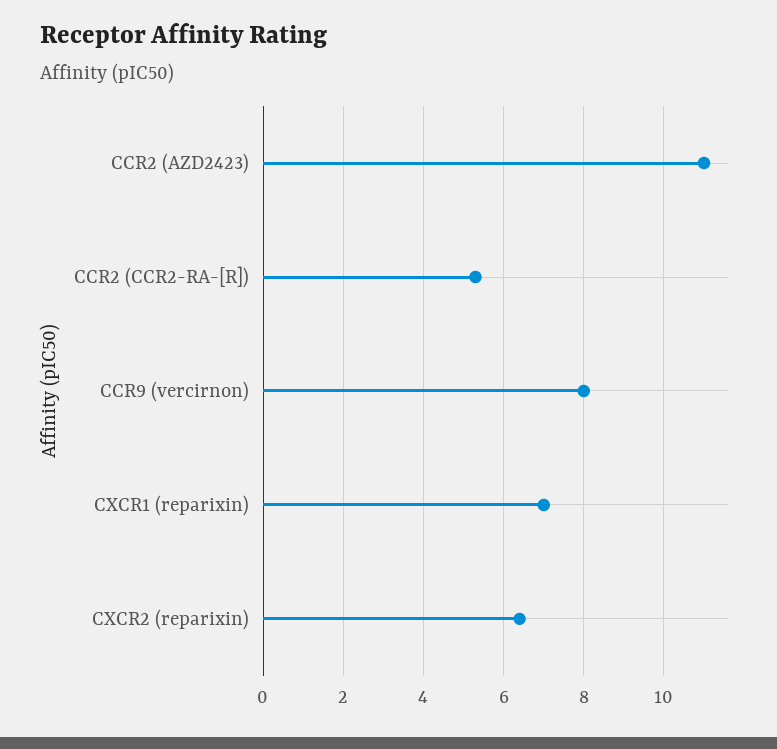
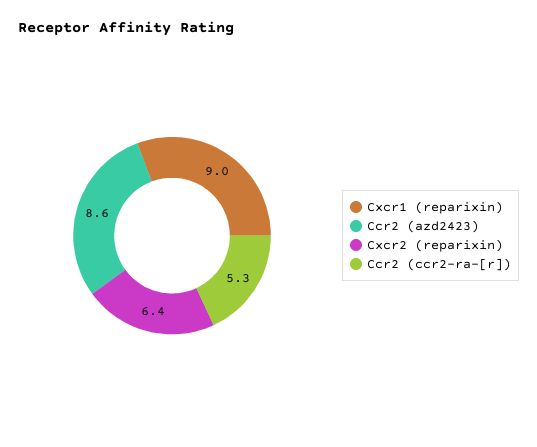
  {
-   "CCR2 (AZD2423)": 11,
+   "CCR2 (AZD2423)": 8.6,
    "CCR2 (CCR2-RA-[R])": 5.3,
-   "CCR9 (vercirnon)": 8,
-   "CXCR1 (reparixin)": 7,
+   "CXCR1 (reparixin)": 9,
    "CXCR2 (reparixin)": 6.4
  }

